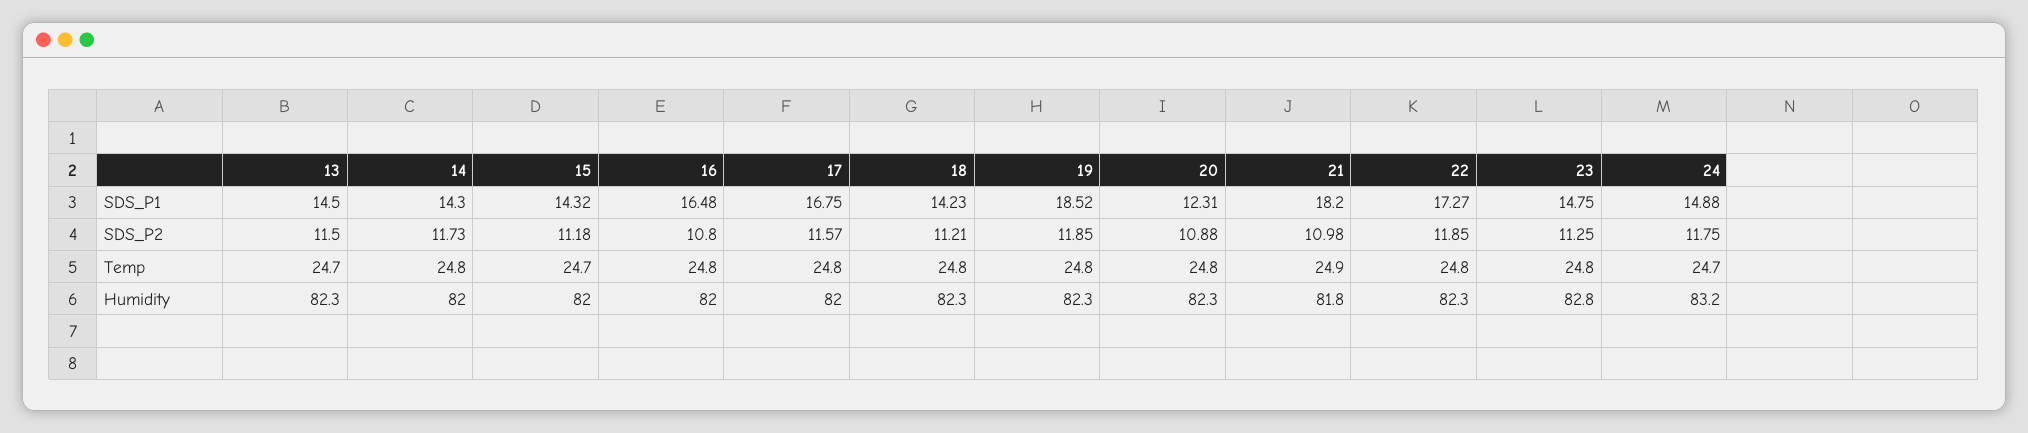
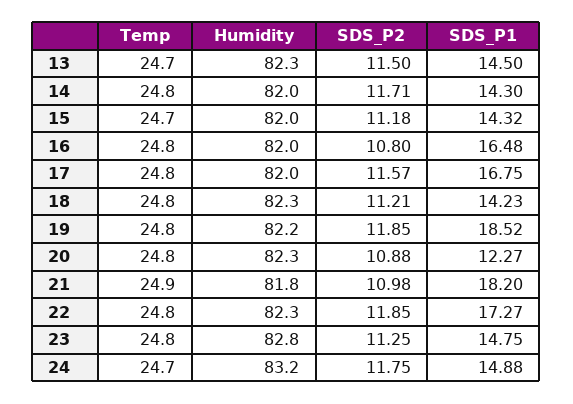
  {
    "13": {
      "SDS_P1": 14.5,
      "SDS_P2": 11.5,
      "Temp": 24.7,
      "Humidity": 82.3
    },
    "14": {
      "SDS_P1": 14.3,
-     "SDS_P2": 11.73,
+     "SDS_P2": 11.71,
      "Temp": 24.8,
      "Humidity": 82
    },
    "15": {
      "SDS_P1": 14.32,
      "SDS_P2": 11.18,
      "Temp": 24.7,
      "Humidity": 82
    },
    "16": {
      "SDS_P1": 16.48,
      "SDS_P2": 10.8,
      "Temp": 24.8,
      "Humidity": 82
    },
    "17": {
      "SDS_P1": 16.75,
      "SDS_P2": 11.57,
      "Temp": 24.8,
      "Humidity": 82
    },
    "18": {
      "SDS_P1": 14.23,
      "SDS_P2": 11.21,
      "Temp": 24.8,
      "Humidity": 82.3
    },
    "19": {
      "SDS_P1": 18.52,
      "SDS_P2": 11.85,
      "Temp": 24.8,
-     "Humidity": 82.3
+     "Humidity": 82.2
    },
    "20": {
-     "SDS_P1": 12.31,
+     "SDS_P1": 12.27,
      "SDS_P2": 10.88,
      "Temp": 24.8,
      "Humidity": 82.3
    },
    "21": {
      "SDS_P1": 18.2,
      "SDS_P2": 10.98,
      "Temp": 24.9,
      "Humidity": 81.8
    },
    "22": {
      "SDS_P1": 17.27,
      "SDS_P2": 11.85,
      "Temp": 24.8,
      "Humidity": 82.3
    },
    "23": {
      "SDS_P1": 14.75,
      "SDS_P2": 11.25,
      "Temp": 24.8,
      "Humidity": 82.8
    },
    "24": {
      "SDS_P1": 14.88,
      "SDS_P2": 11.75,
      "Temp": 24.7,
      "Humidity": 83.2
    }
  }

